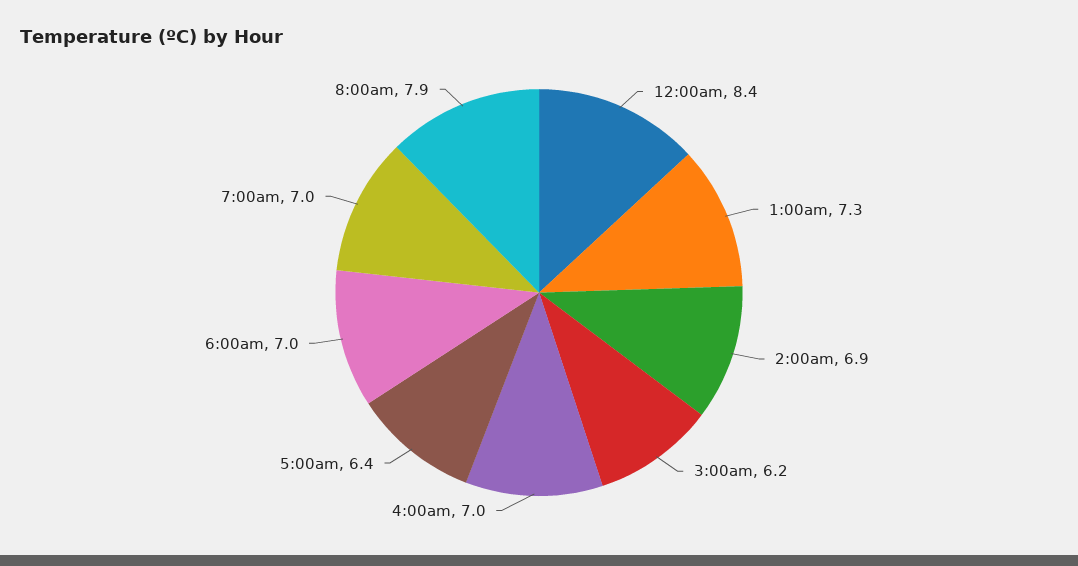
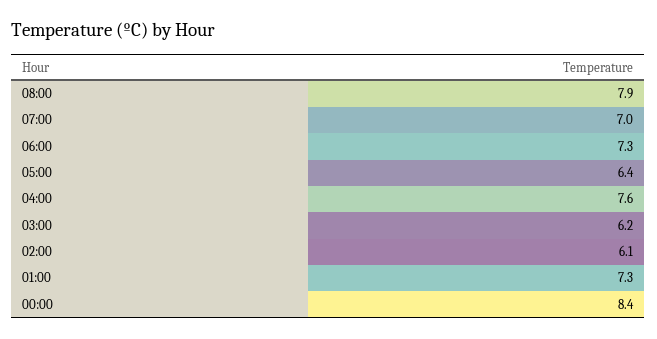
  {
    "12:00am": 8.4,
    "1:00am": 7.3,
-   "2:00am": 6.9,
+   "2:00am": 6.1,
    "3:00am": 6.2,
-   "4:00am": 7,
+   "4:00am": 7.6,
    "5:00am": 6.4,
-   "6:00am": 7,
+   "6:00am": 7.3,
    "7:00am": 7,
    "8:00am": 7.9
  }

